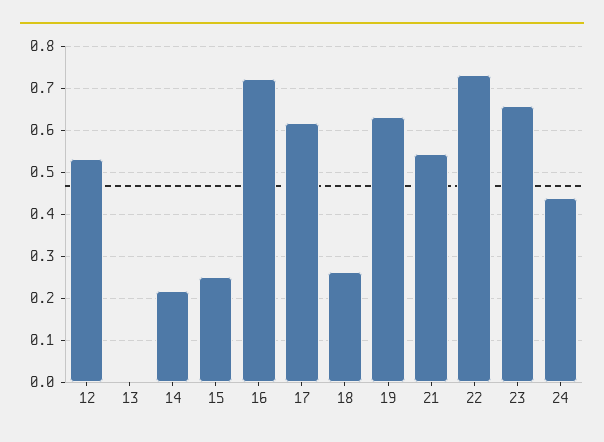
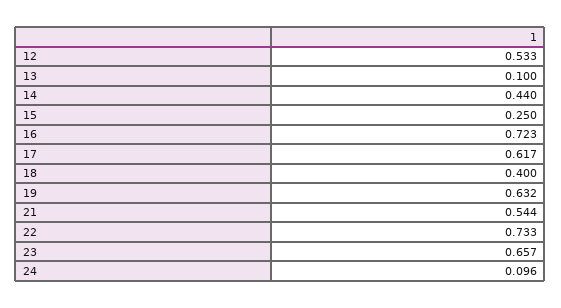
  {
    "12": 0.533,
-   "13": 0,
+   "13": 0.1,
-   "14": 0.22,
+   "14": 0.44,
    "15": 0.25,
    "16": 0.723,
    "17": 0.617,
-   "18": 0.26,
+   "18": 0.4,
    "19": 0.632,
    "21": 0.544,
    "22": 0.733,
    "23": 0.657,
-   "24": 0.44
+   "24": 0.096
  }

